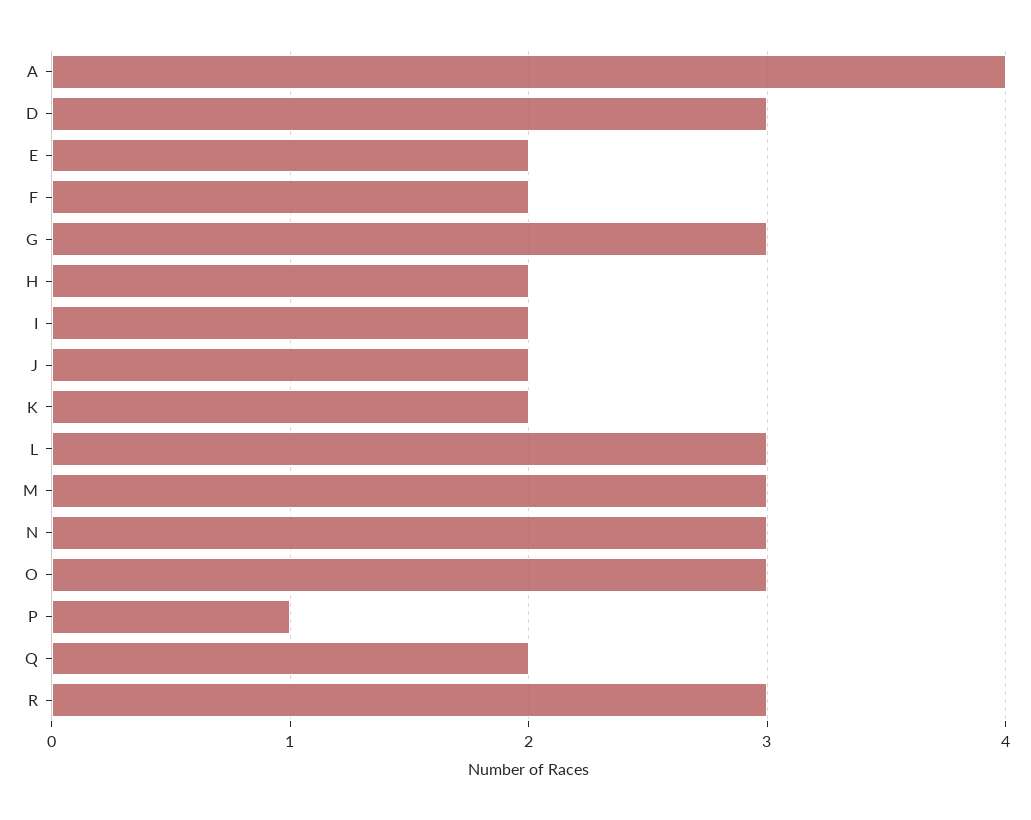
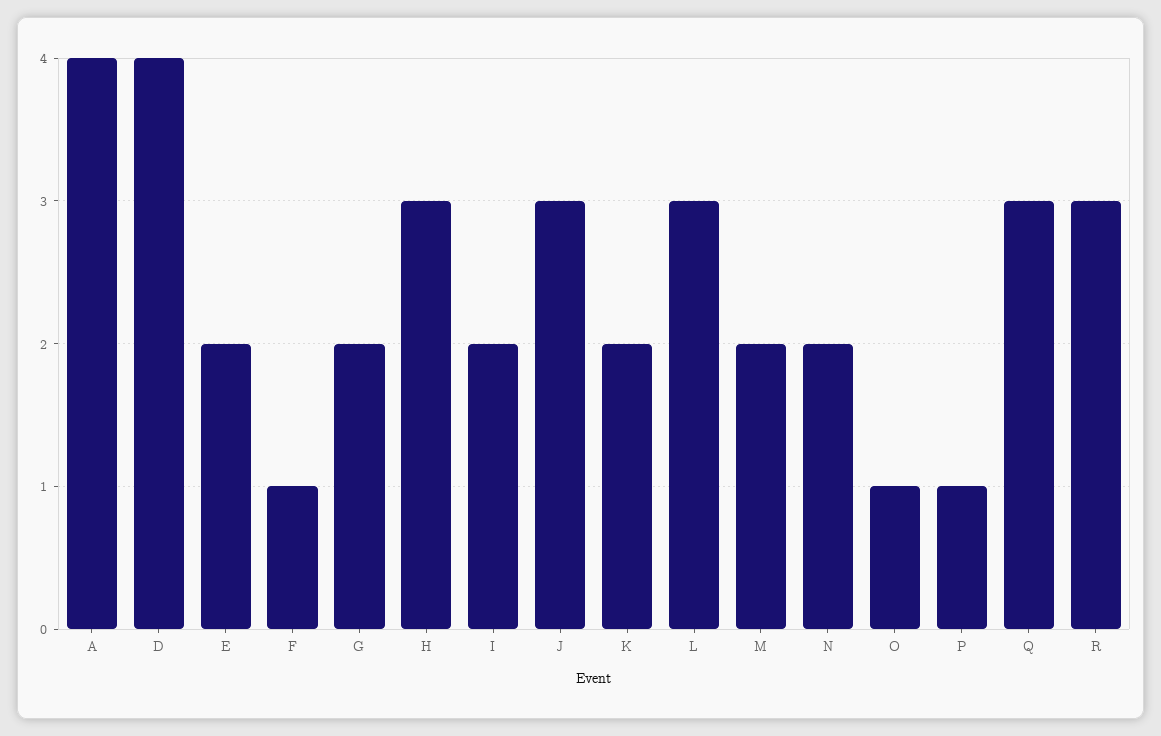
  {
    "A": 4,
-   "D": 3,
+   "D": 4,
    "E": 2,
-   "F": 2,
+   "F": 1,
-   "G": 3,
+   "G": 2,
-   "H": 2,
+   "H": 3,
    "I": 2,
-   "J": 2,
+   "J": 3,
    "K": 2,
    "L": 3,
-   "M": 3,
+   "M": 2,
-   "N": 3,
+   "N": 2,
-   "O": 3,
+   "O": 1,
    "P": 1,
-   "Q": 2,
+   "Q": 3,
    "R": 3
  }

